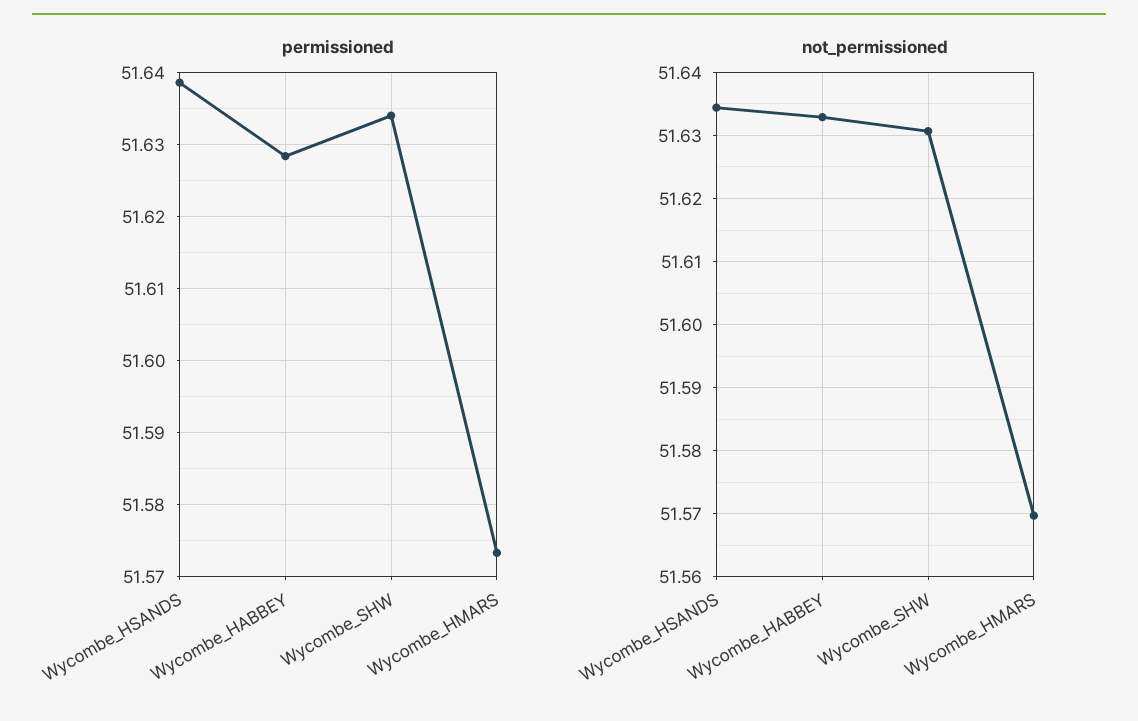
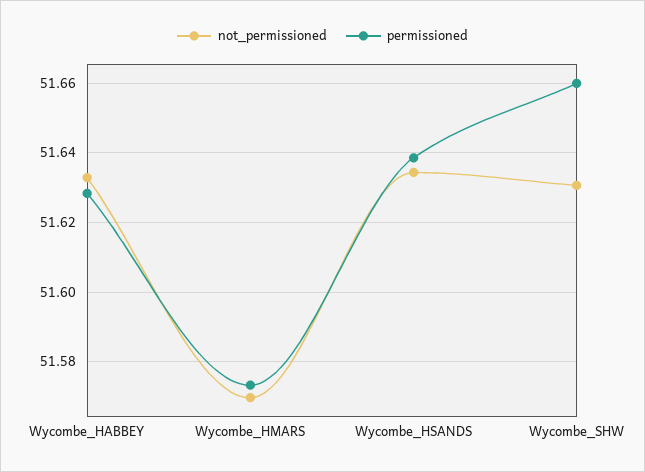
  {
    "permissioned": {
      "Wycombe_HSANDS": 51.639,
      "Wycombe_HABBEY": 51.628,
-     "Wycombe_SHW": 51.634,
+     "Wycombe_SHW": 51.66,
      "Wycombe_HMARS": 51.573
    },
    "not_permissioned": {
      "Wycombe_HSANDS": 51.634,
      "Wycombe_HABBEY": 51.633,
      "Wycombe_SHW": 51.631,
      "Wycombe_HMARS": 51.57
    }
  }

